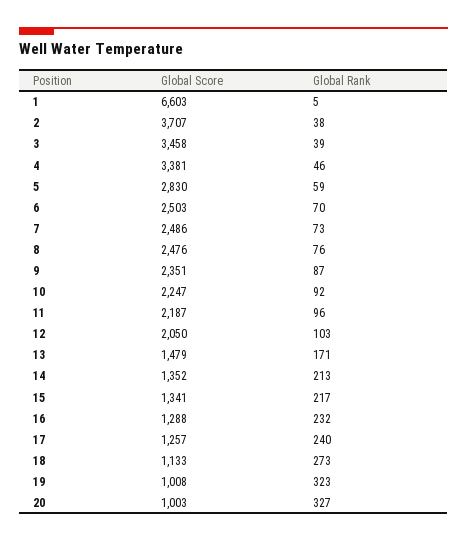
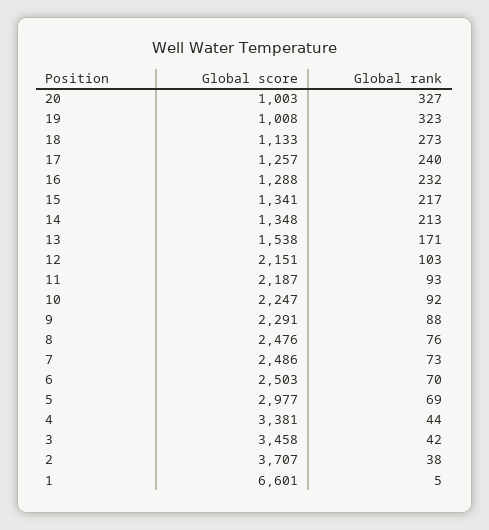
  {
    "Global Score": {
-     "1": 6603,
+     "1": 6601,
      "2": 3707,
      "3": 3458,
      "4": 3381,
-     "5": 2830,
+     "5": 2977,
      "6": 2503,
      "7": 2486,
      "8": 2476,
-     "9": 2351,
+     "9": 2291,
      "10": 2247,
      "11": 2187,
-     "12": 2050,
+     "12": 2151,
-     "13": 1479,
+     "13": 1538,
-     "14": 1352,
+     "14": 1348,
      "15": 1341,
      "16": 1288,
      "17": 1257,
      "18": 1133,
      "19": 1008,
      "20": 1003
    },
    "Global Rank": {
      "1": 5,
      "2": 38,
-     "3": 39,
+     "3": 42,
-     "4": 46,
+     "4": 44,
-     "5": 59,
+     "5": 69,
      "6": 70,
      "7": 73,
      "8": 76,
-     "9": 87,
+     "9": 88,
      "10": 92,
-     "11": 96,
+     "11": 93,
      "12": 103,
      "13": 171,
      "14": 213,
      "15": 217,
      "16": 232,
      "17": 240,
      "18": 273,
      "19": 323,
      "20": 327
    }
  }

